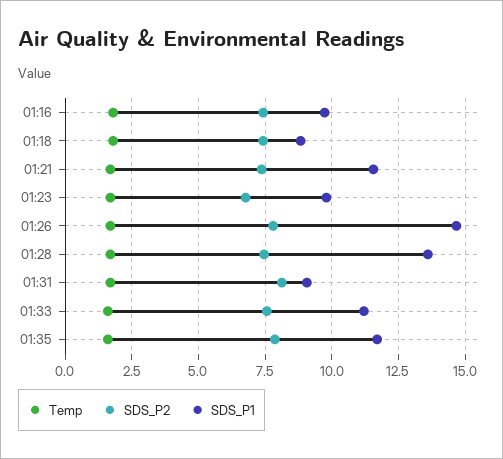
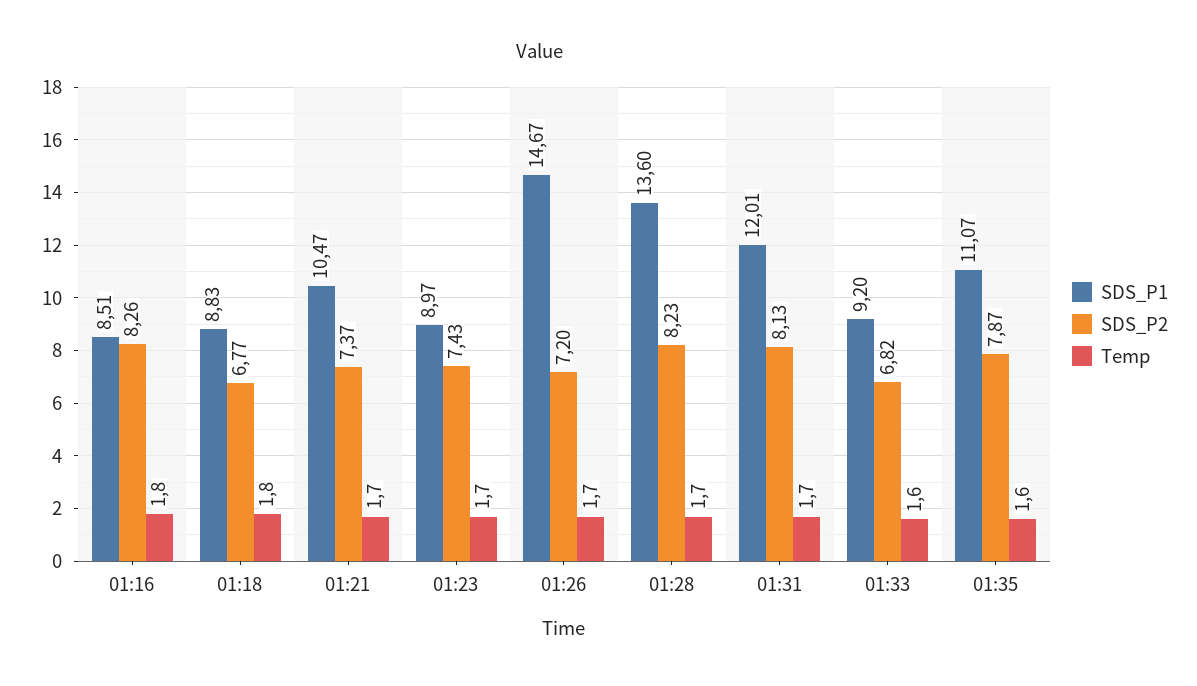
  {
    "Temp": {
      "01:16": 1.8,
      "01:18": 1.8,
      "01:21": 1.7,
      "01:23": 1.7,
      "01:26": 1.7,
      "01:28": 1.7,
      "01:31": 1.7,
      "01:33": 1.6,
      "01:35": 1.6
    },
    "SDS_P2": {
-     "01:16": 7.5,
+     "01:16": 8.26,
-     "01:18": 7.5,
+     "01:18": 6.77,
      "01:21": 7.37,
-     "01:23": 6.75,
+     "01:23": 7.43,
-     "01:26": 7.75,
+     "01:26": 7.2,
-     "01:28": 7.5,
+     "01:28": 8.23,
      "01:31": 8.13,
-     "01:33": 7.5,
+     "01:33": 6.82,
      "01:35": 7.87
    },
    "SDS_P1": {
-     "01:16": 9.75,
+     "01:16": 8.51,
      "01:18": 8.83,
-     "01:21": 11.5,
+     "01:21": 10.47,
-     "01:23": 9.75,
+     "01:23": 8.97,
      "01:26": 14.67,
      "01:28": 13.6,
-     "01:31": 9,
+     "01:31": 12.01,
-     "01:33": 11.25,
+     "01:33": 9.2,
-     "01:35": 11.75
+     "01:35": 11.07
    }
  }

